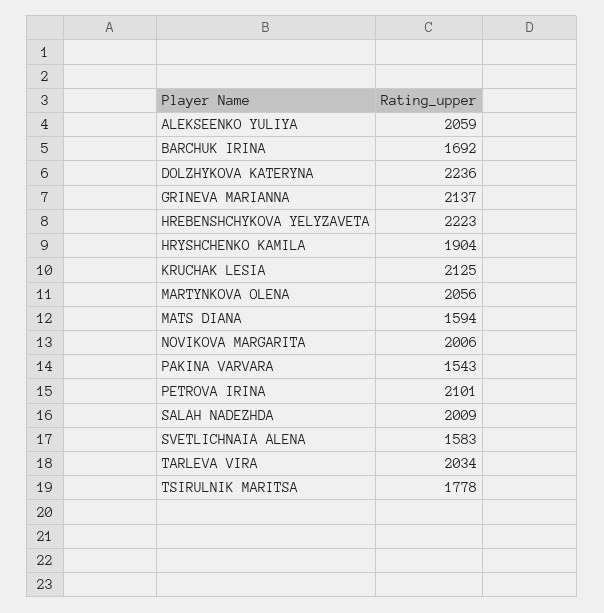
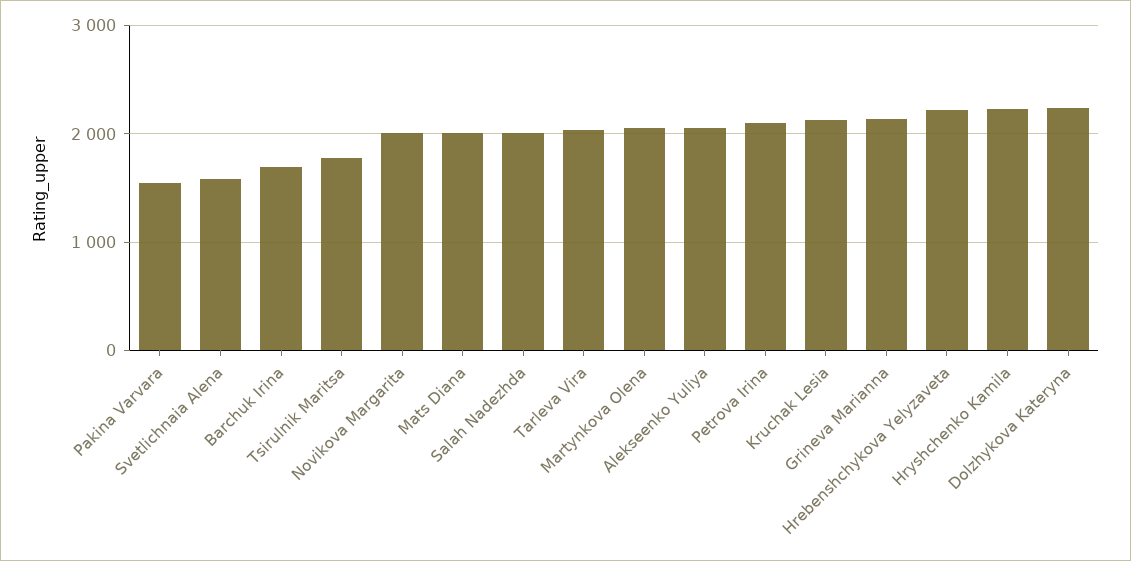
  {
    "ALEKSEENKO YULIYA": 2059,
    "BARCHUK IRINA": 1692,
    "DOLZHYKOVA KATERYNA": 2236,
    "GRINEVA MARIANNA": 2137,
    "HREBENSHCHYKOVA YELYZAVETA": 2223,
-   "HRYSHCHENKO KAMILA": 1904,
+   "HRYSHCHENKO KAMILA": 2200,
    "KRUCHAK LESIA": 2125,
    "MARTYNKOVA OLENA": 2056,
-   "MATS DIANA": 1594,
+   "MATS DIANA": 2000,
    "NOVIKOVA MARGARITA": 2006,
    "PAKINA VARVARA": 1543,
    "PETROVA IRINA": 2101,
    "SALAH NADEZHDA": 2009,
    "SVETLICHNAIA ALENA": 1583,
    "TARLEVA VIRA": 2034,
    "TSIRULNIK MARITSA": 1778
  }

